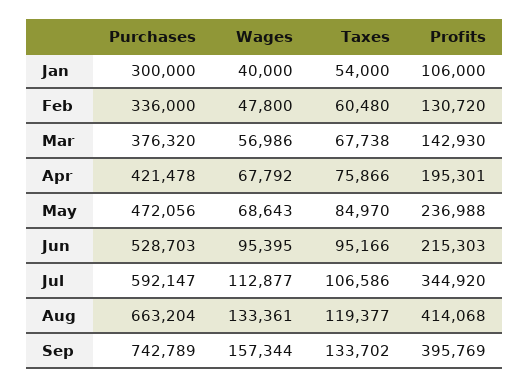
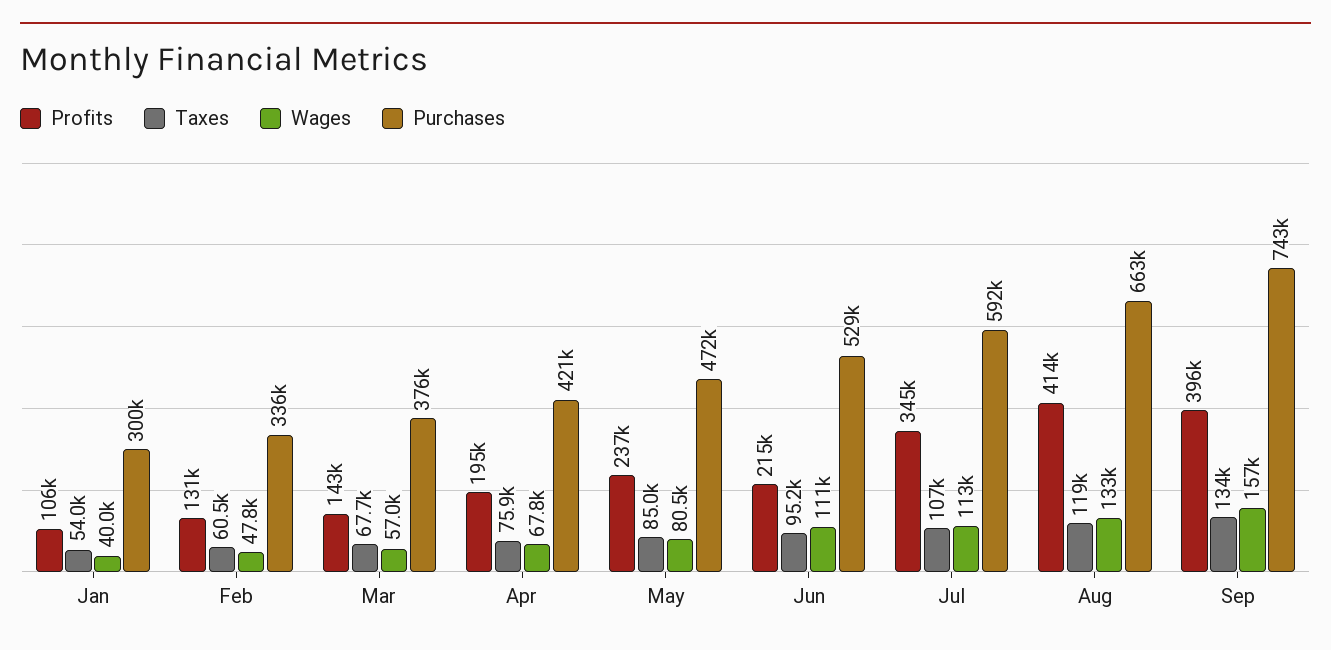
  {
    "Purchases": {
      "Jan": 300000,
      "Feb": 336000,
      "Mar": 376320,
      "Apr": 421478,
      "May": 472056,
      "Jun": 528703,
      "Jul": 592147,
      "Aug": 663204,
      "Sep": 742789
    },
    "Wages": {
      "Jan": 40000,
      "Feb": 47800,
      "Mar": 56986,
      "Apr": 67792,
-     "May": 68643,
+     "May": 80500,
-     "Jun": 95395,
+     "Jun": 111000,
      "Jul": 112877,
      "Aug": 133361,
      "Sep": 157344
    },
    "Taxes": {
      "Jan": 54000,
      "Feb": 60480,
      "Mar": 67738,
      "Apr": 75866,
      "May": 84970,
      "Jun": 95166,
      "Jul": 106586,
      "Aug": 119377,
      "Sep": 133702
    },
    "Profits": {
      "Jan": 106000,
      "Feb": 130720,
      "Mar": 142930,
      "Apr": 195301,
      "May": 236988,
      "Jun": 215303,
      "Jul": 344920,
      "Aug": 414068,
      "Sep": 395769
    }
  }

